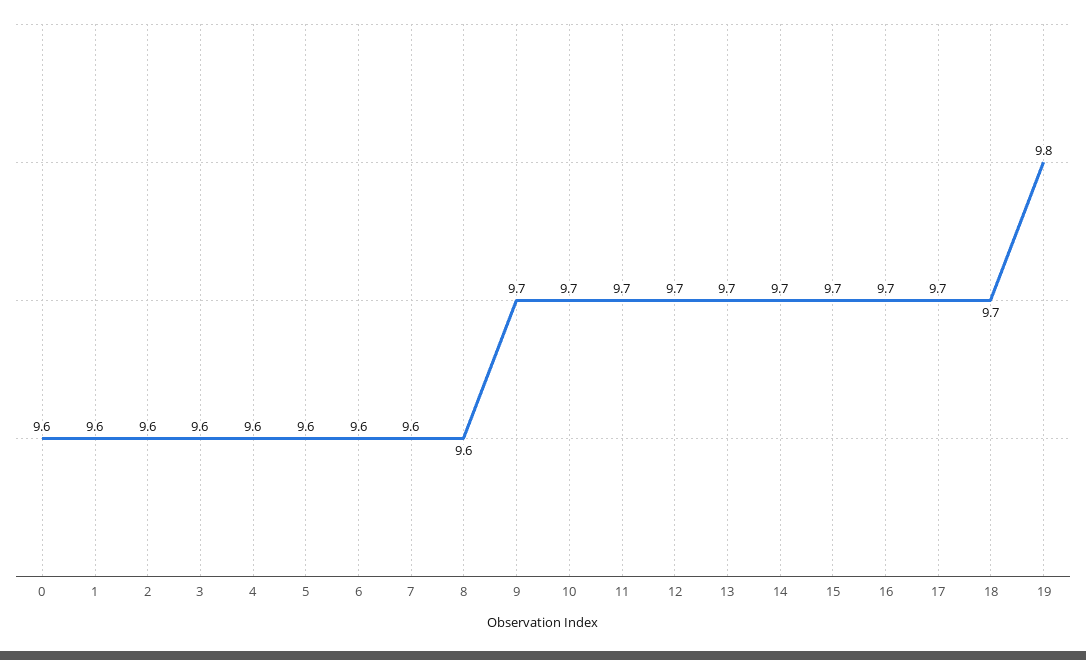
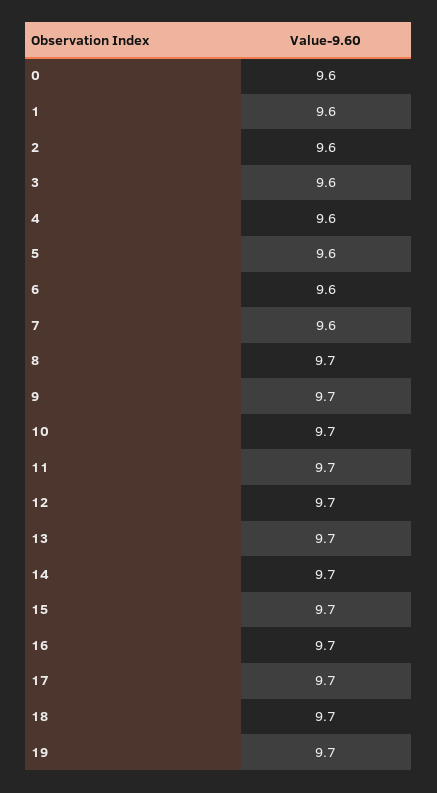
  {
    "0": 9.6,
    "1": 9.6,
    "2": 9.6,
    "3": 9.6,
    "4": 9.6,
    "5": 9.6,
    "6": 9.6,
    "7": 9.6,
-   "8": 9.6,
+   "8": 9.7,
    "9": 9.7,
    "10": 9.7,
    "11": 9.7,
    "12": 9.7,
    "13": 9.7,
    "14": 9.7,
    "15": 9.7,
    "16": 9.7,
    "17": 9.7,
    "18": 9.7,
-   "19": 9.8
+   "19": 9.7
  }

